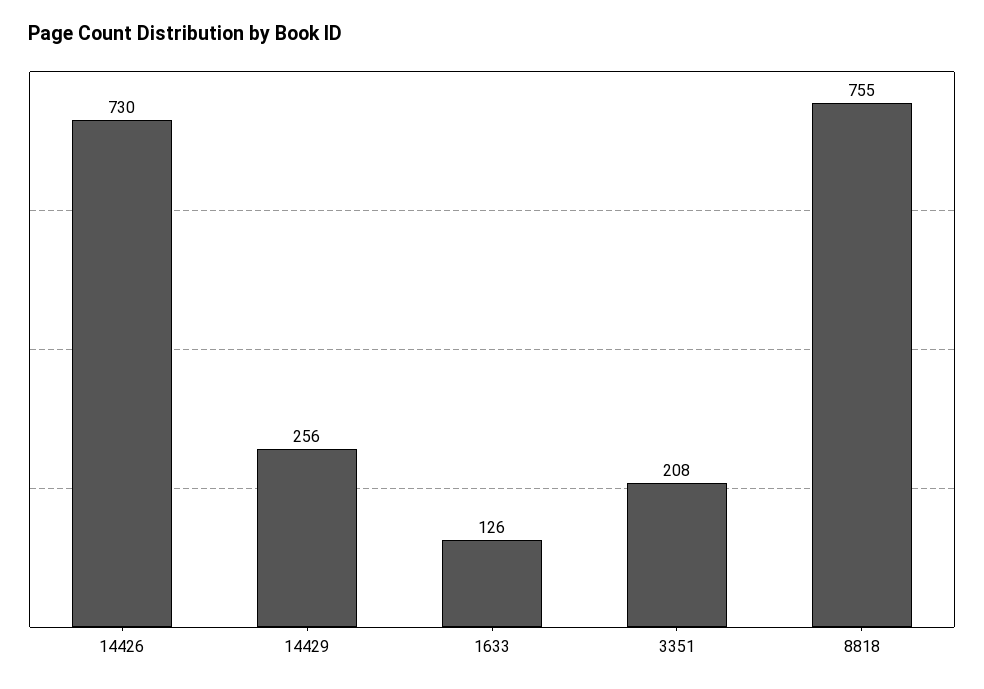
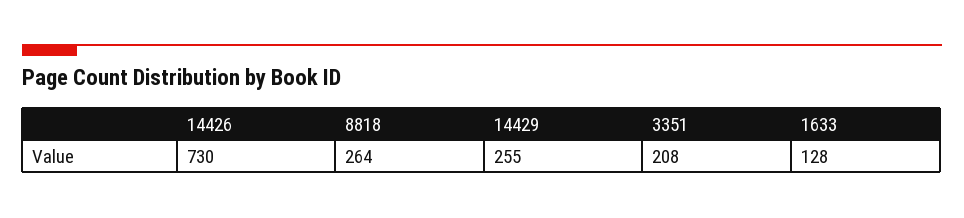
  {
    "14426": 730,
-   "14429": 256,
+   "14429": 255,
-   "1633": 126,
+   "1633": 128,
    "3351": 208,
-   "8818": 755
+   "8818": 264
  }

